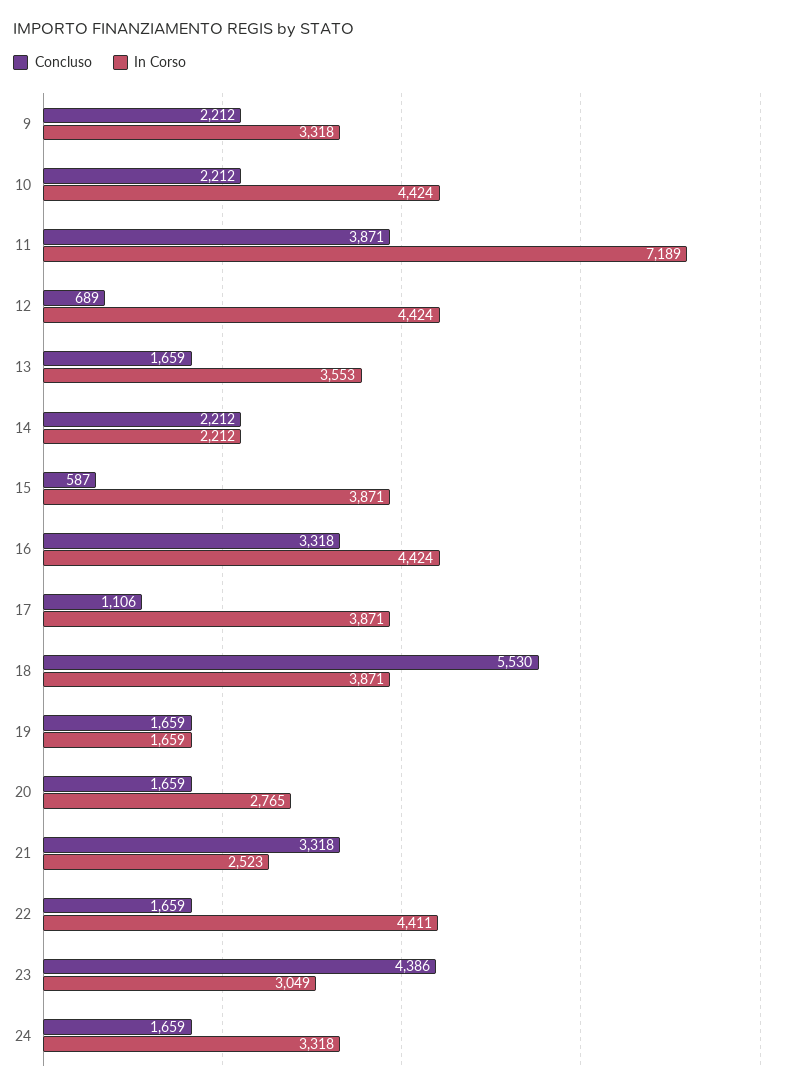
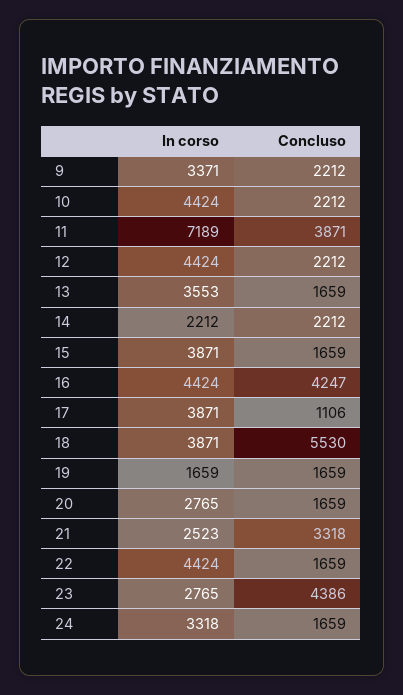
  {
    "Concluso": {
      "9": 2212,
      "10": 2212,
      "11": 3871,
-     "12": 689,
+     "12": 2212,
      "13": 1659,
      "14": 2212,
-     "15": 587,
+     "15": 1659,
-     "16": 3318,
+     "16": 4247,
      "17": 1106,
      "18": 5530,
      "19": 1659,
      "20": 1659,
      "21": 3318,
      "22": 1659,
      "23": 4386,
      "24": 1659
    },
    "In Corso": {
-     "9": 3318,
+     "9": 3371,
      "10": 4424,
      "11": 7189,
      "12": 4424,
      "13": 3553,
      "14": 2212,
      "15": 3871,
      "16": 4424,
      "17": 3871,
      "18": 3871,
      "19": 1659,
      "20": 2765,
      "21": 2523,
-     "22": 4411,
+     "22": 4424,
-     "23": 3049,
+     "23": 2765,
      "24": 3318
    }
  }

